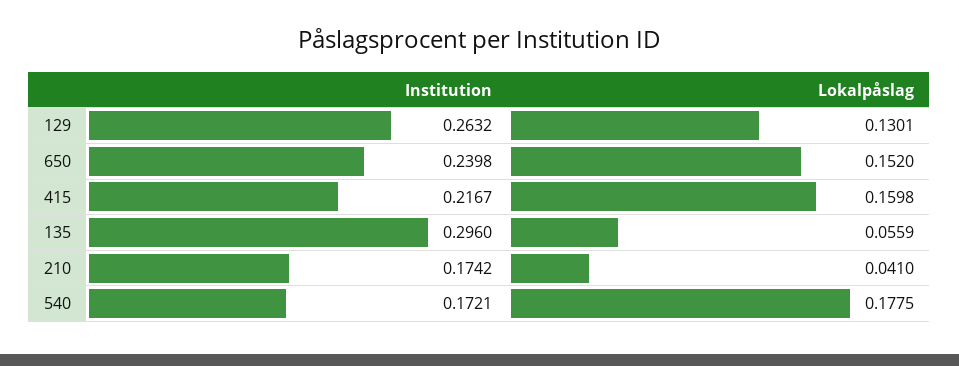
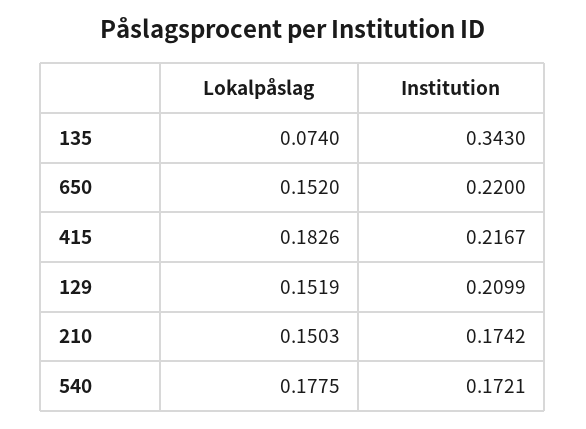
  {
    "Institution": {
-     "129": 0.2632,
+     "129": 0.2099,
-     "650": 0.2398,
+     "650": 0.22,
      "415": 0.2167,
-     "135": 0.296,
+     "135": 0.343,
      "210": 0.1742,
      "540": 0.1721
    },
    "Lokalpåslag": {
-     "129": 0.1301,
+     "129": 0.1519,
      "650": 0.152,
-     "415": 0.1598,
+     "415": 0.1826,
-     "135": 0.0559,
+     "135": 0.074,
-     "210": 0.041,
+     "210": 0.1503,
      "540": 0.1775
    }
  }

